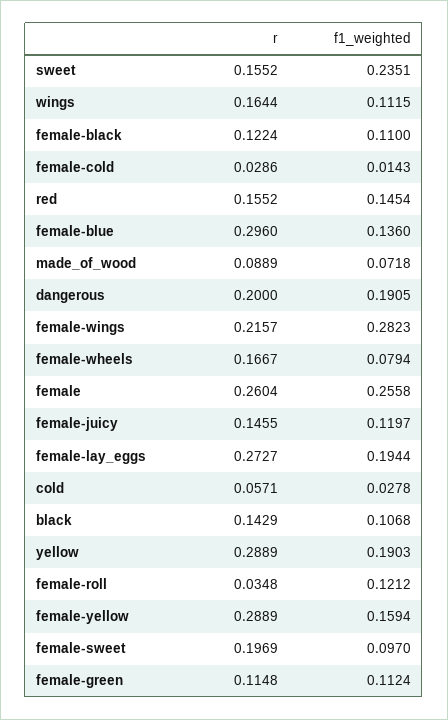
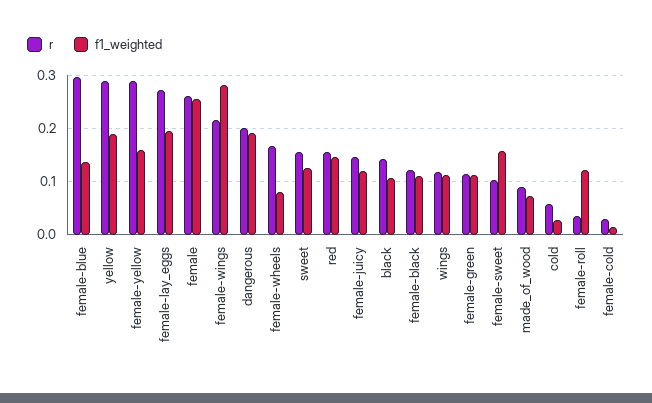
  {
    "r": {
      "sweet": 0.1552,
-     "wings": 0.1644,
+     "wings": 0.12,
      "female-black": 0.1224,
      "female-cold": 0.0286,
      "red": 0.1552,
      "female-blue": 0.296,
      "made_of_wood": 0.0889,
      "dangerous": 0.2,
      "female-wings": 0.2157,
      "female-wheels": 0.1667,
      "female": 0.2604,
      "female-juicy": 0.1455,
      "female-lay_eggs": 0.2727,
      "cold": 0.0571,
      "black": 0.1429,
      "yellow": 0.2889,
      "female-roll": 0.0348,
      "female-yellow": 0.2889,
-     "female-sweet": 0.1969,
+     "female-sweet": 0.1,
      "female-green": 0.1148
    },
    "f1_weighted": {
-     "sweet": 0.2351,
+     "sweet": 0.12,
      "wings": 0.1115,
      "female-black": 0.11,
      "female-cold": 0.0143,
      "red": 0.1454,
      "female-blue": 0.136,
      "made_of_wood": 0.0718,
      "dangerous": 0.1905,
      "female-wings": 0.2823,
      "female-wheels": 0.0794,
      "female": 0.2558,
      "female-juicy": 0.1197,
      "female-lay_eggs": 0.1944,
      "cold": 0.0278,
      "black": 0.1068,
      "yellow": 0.1903,
      "female-roll": 0.1212,
      "female-yellow": 0.1594,
-     "female-sweet": 0.097,
+     "female-sweet": 0.16,
      "female-green": 0.1124
    }
  }

